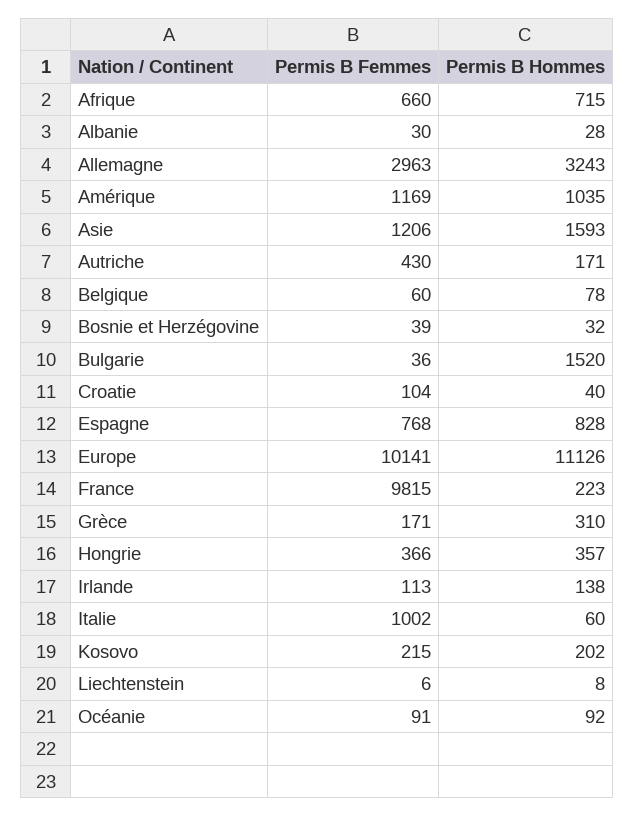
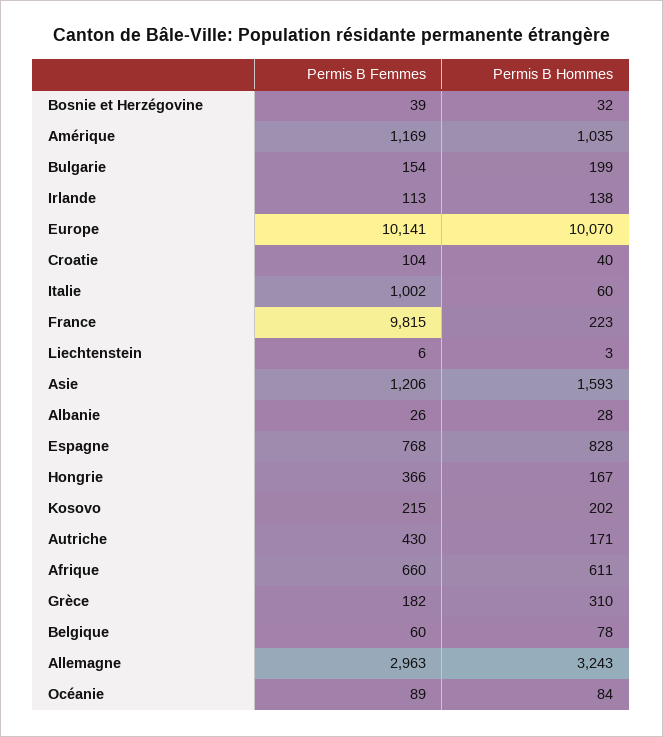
  {
    "Permis B Femmes": {
      "Afrique": 660,
-     "Albanie": 30,
+     "Albanie": 26,
      "Allemagne": 2963,
      "Amérique": 1169,
      "Asie": 1206,
      "Autriche": 430,
      "Belgique": 60,
      "Bosnie et Herzégovine": 39,
-     "Bulgarie": 36,
+     "Bulgarie": 154,
      "Croatie": 104,
      "Espagne": 768,
      "Europe": 10141,
      "France": 9815,
-     "Grèce": 171,
+     "Grèce": 182,
      "Hongrie": 366,
      "Irlande": 113,
      "Italie": 1002,
      "Kosovo": 215,
      "Liechtenstein": 6,
-     "Océanie": 91
+     "Océanie": 89
    },
    "Permis B Hommes": {
-     "Afrique": 715,
+     "Afrique": 611,
      "Albanie": 28,
      "Allemagne": 3243,
      "Amérique": 1035,
      "Asie": 1593,
      "Autriche": 171,
      "Belgique": 78,
      "Bosnie et Herzégovine": 32,
-     "Bulgarie": 1520,
+     "Bulgarie": 199,
      "Croatie": 40,
      "Espagne": 828,
-     "Europe": 11126,
+     "Europe": 10070,
      "France": 223,
      "Grèce": 310,
-     "Hongrie": 357,
+     "Hongrie": 167,
      "Irlande": 138,
      "Italie": 60,
      "Kosovo": 202,
-     "Liechtenstein": 8,
+     "Liechtenstein": 3,
-     "Océanie": 92
+     "Océanie": 84
    }
  }

